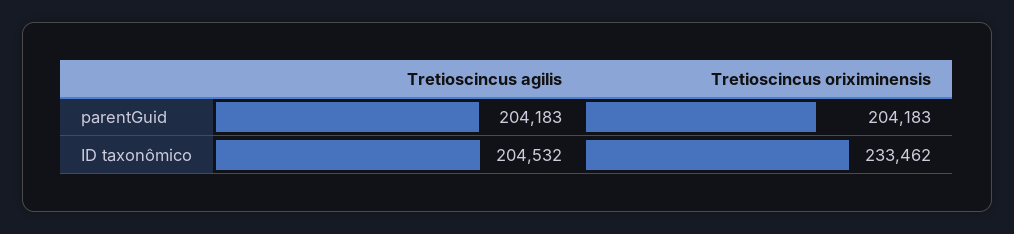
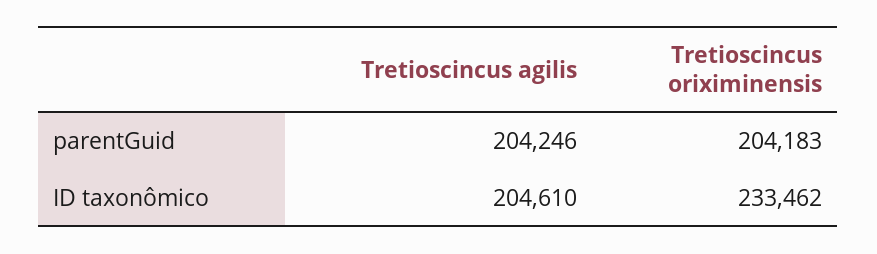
  {
    "Tretioscincus agilis": {
-     "parentGuid": 204183,
+     "parentGuid": 204246,
-     "ID taxonômico": 204532
+     "ID taxonômico": 204610
    },
    "Tretioscincus oriximinensis": {
      "parentGuid": 204183,
      "ID taxonômico": 233462
    }
  }

